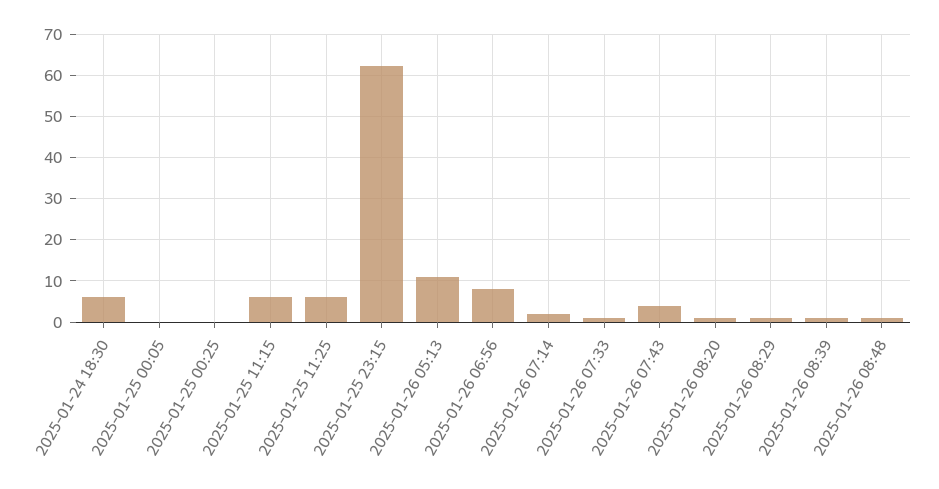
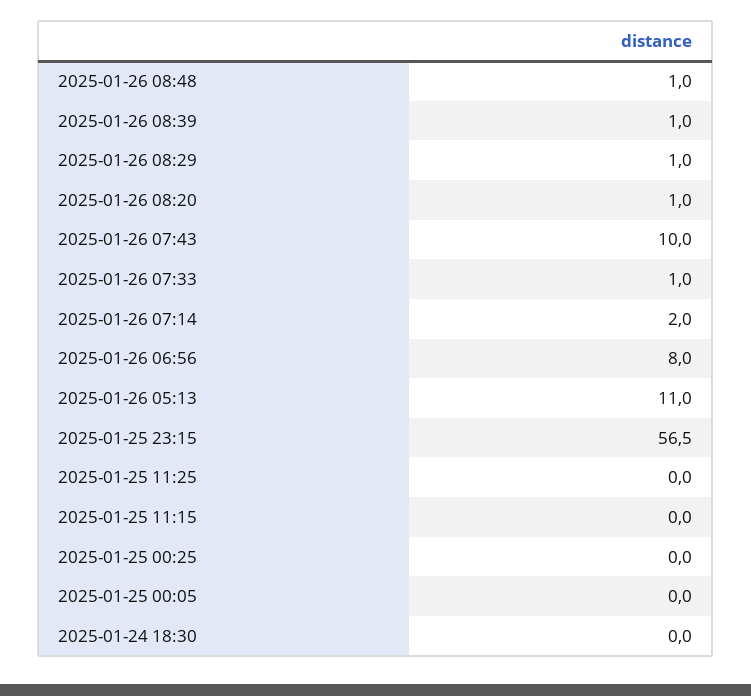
  {
-   "2025-01-24 18:30": 6,
+   "2025-01-24 18:30": 0,
    "2025-01-25 00:05": 0,
    "2025-01-25 00:25": 0,
-   "2025-01-25 11:15": 6,
+   "2025-01-25 11:15": 0,
-   "2025-01-25 11:25": 6,
+   "2025-01-25 11:25": 0,
-   "2025-01-25 23:15": 62,
+   "2025-01-25 23:15": 56.5,
    "2025-01-26 05:13": 11,
    "2025-01-26 06:56": 8,
    "2025-01-26 07:14": 2,
    "2025-01-26 07:33": 1,
-   "2025-01-26 07:43": 4,
+   "2025-01-26 07:43": 10,
    "2025-01-26 08:20": 1,
    "2025-01-26 08:29": 1,
    "2025-01-26 08:39": 1,
    "2025-01-26 08:48": 1
  }

